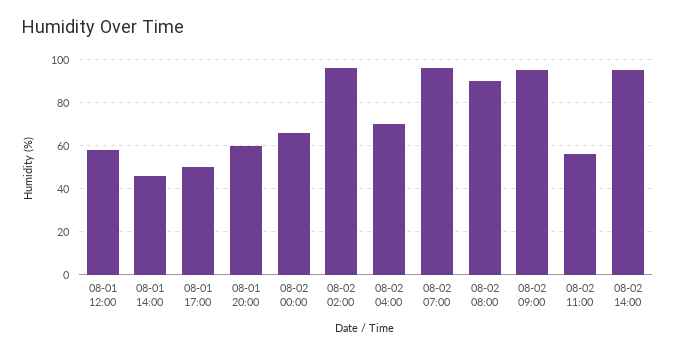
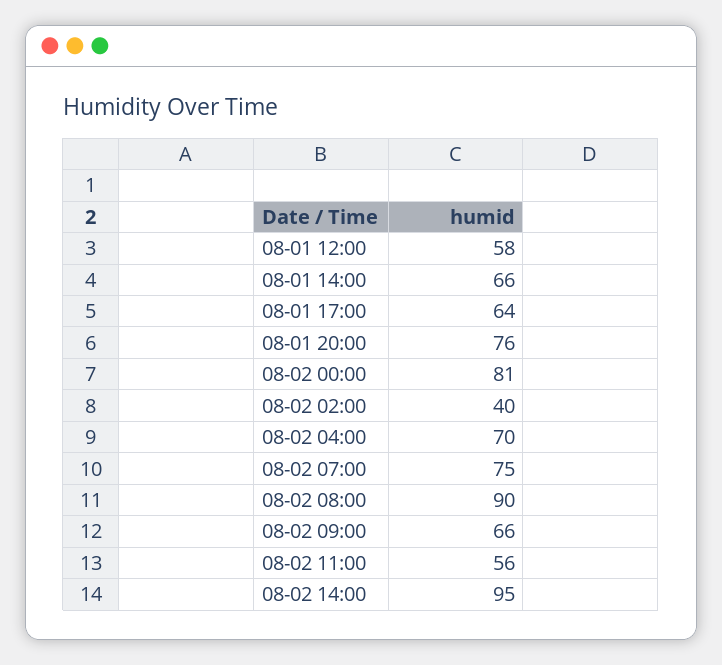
  {
    "08-01 12:00": 58,
-   "08-01 14:00": 45,
+   "08-01 14:00": 66,
-   "08-01 17:00": 50,
+   "08-01 17:00": 64,
-   "08-01 20:00": 60,
+   "08-01 20:00": 76,
-   "08-02 00:00": 65,
+   "08-02 00:00": 81,
-   "08-02 02:00": 95,
+   "08-02 02:00": 40,
    "08-02 04:00": 70,
-   "08-02 07:00": 95,
+   "08-02 07:00": 75,
    "08-02 08:00": 90,
-   "08-02 09:00": 95,
+   "08-02 09:00": 66,
    "08-02 11:00": 56,
    "08-02 14:00": 95
  }

